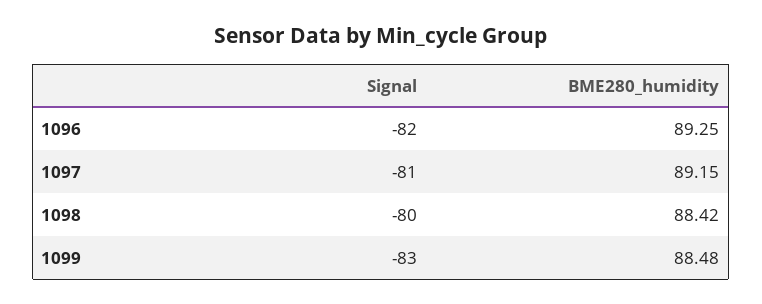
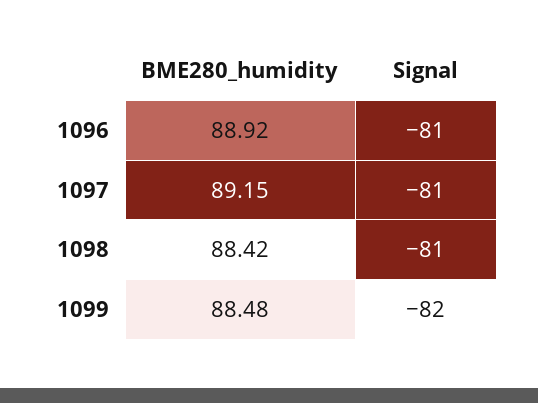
  {
    "Signal": {
-     "1096": -82,
+     "1096": -81,
      "1097": -81,
-     "1098": -80,
+     "1098": -81,
-     "1099": -83
+     "1099": -82
    },
    "BME280_humidity": {
-     "1096": 89.25,
+     "1096": 88.92,
      "1097": 89.15,
      "1098": 88.42,
      "1099": 88.48
    }
  }

